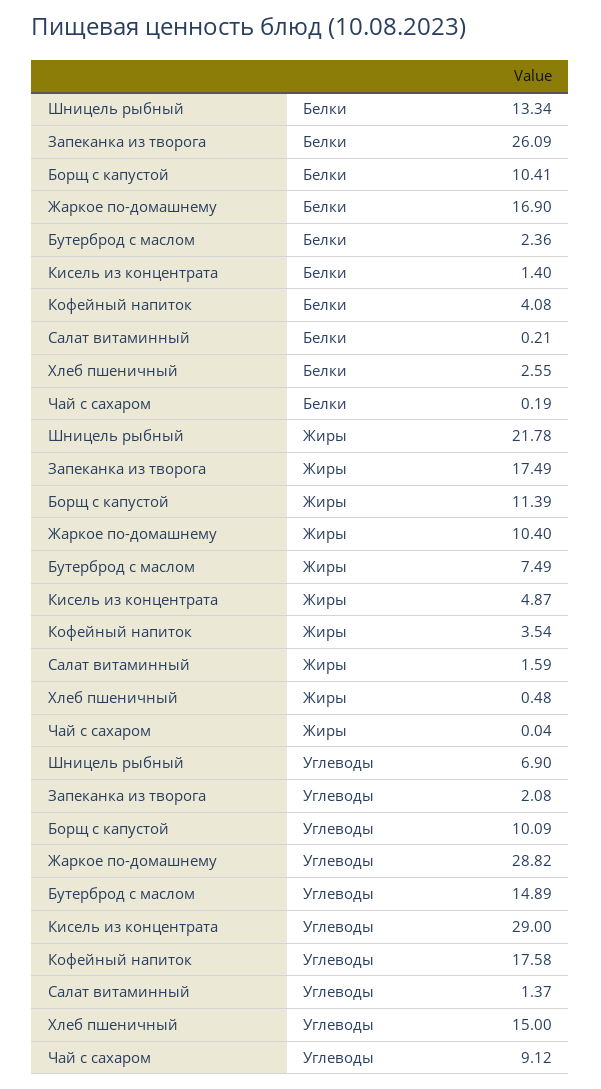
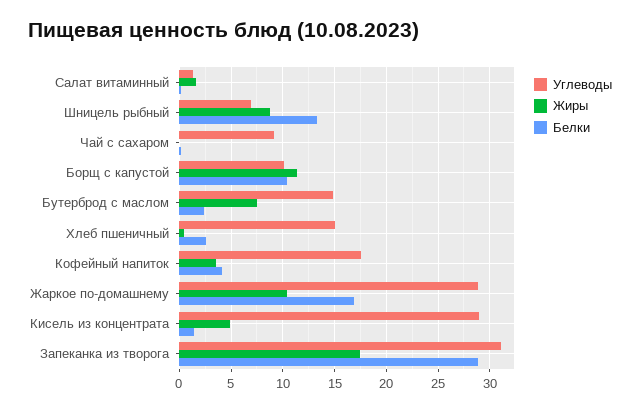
  {
    "Белки": {
      "Шницель рыбный": 13.34,
-     "Запеканка из творога": 26.09,
+     "Запеканка из творога": 29,
      "Борщ с капустой": 10.41,
      "Жаркое по-домашнему": 16.9,
      "Бутерброд с маслом": 2.36,
      "Кисель из концентрата": 1.4,
      "Кофейный напиток": 4.08,
      "Салат витаминный": 0.21,
      "Хлеб пшеничный": 2.55,
      "Чай с сахаром": 0.19
    },
    "Жиры": {
-     "Шницель рыбный": 21.78,
+     "Шницель рыбный": 9,
      "Запеканка из творога": 17.49,
      "Борщ с капустой": 11.39,
      "Жаркое по-домашнему": 10.4,
      "Бутерброд с маслом": 7.49,
      "Кисель из концентрата": 4.87,
      "Кофейный напиток": 3.54,
      "Салат витаминный": 1.59,
      "Хлеб пшеничный": 0.48,
      "Чай с сахаром": 0.04
    },
    "Углеводы": {
      "Шницель рыбный": 6.9,
-     "Запеканка из творога": 2.08,
+     "Запеканка из творога": 31,
      "Борщ с капустой": 10.09,
      "Жаркое по-домашнему": 28.82,
      "Бутерброд с маслом": 14.89,
      "Кисель из концентрата": 29,
      "Кофейный напиток": 17.58,
      "Салат витаминный": 1.37,
      "Хлеб пшеничный": 15,
      "Чай с сахаром": 9.12
    }
  }

